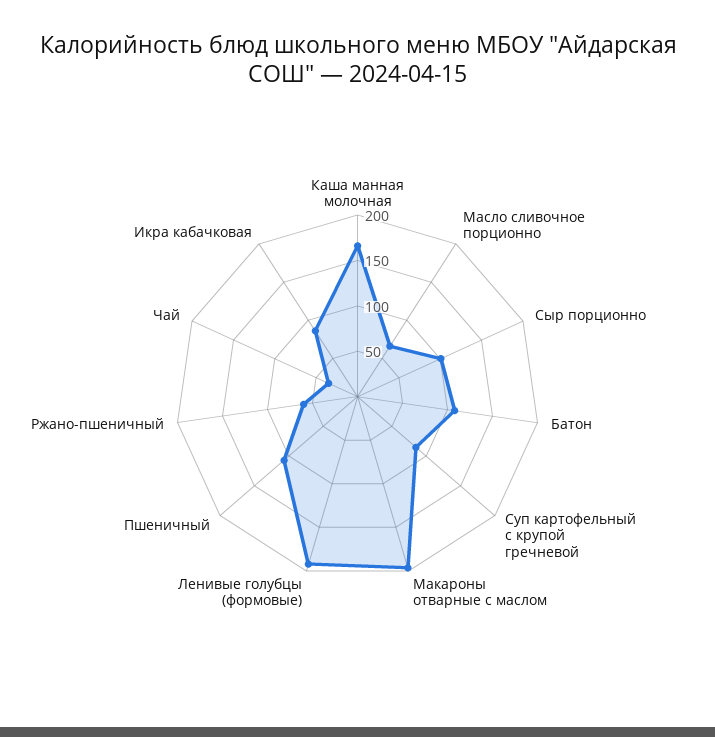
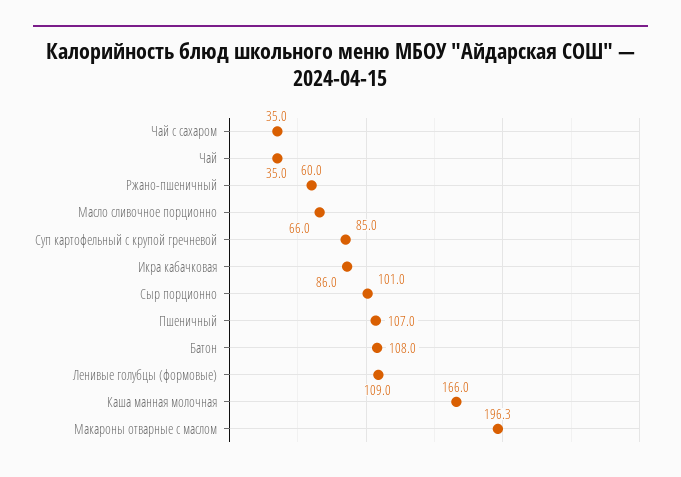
  {
    "Каша манная молочная": 166,
    "Масло сливочное порционно": 66,
    "Сыр порционно": 101,
    "Батон": 108,
    "Суп картофельный с крупой гречневой": 85,
    "Макароны отварные с маслом": 196.3,
-   "Ленивые голубцы (формовые)": 190,
+   "Ленивые голубцы (формовые)": 109,
    "Пшеничный": 107,
    "Ржано-пшеничный": 60,
    "Чай": 35,
-   "Икра кабачковая": 86
+   "Икра кабачковая": 86,
+   "Чай с сахаром": 35
  }

